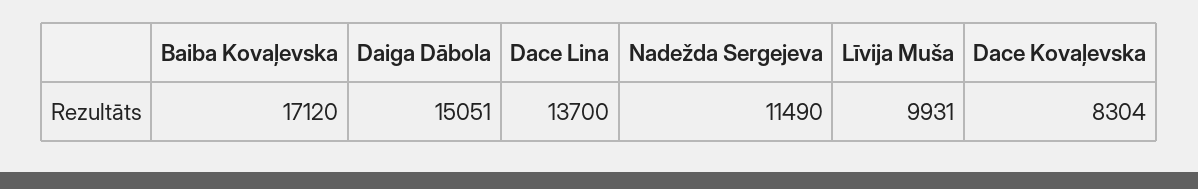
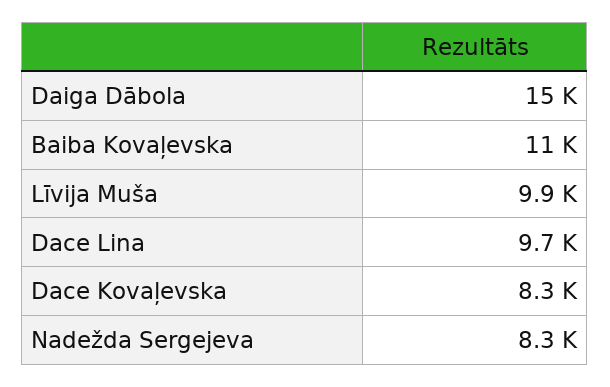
  {
-   "Baiba Kovaļevska": 17120,
+   "Baiba Kovaļevska": 11000,
    "Daiga Dābola": 15051,
-   "Dace Lina": 13700,
+   "Dace Lina": 9700,
-   "Nadežda Sergejeva": 11490,
+   "Nadežda Sergejeva": 8300,
    "Līvija Muša": 9931,
    "Dace Kovaļevska": 8304
  }

